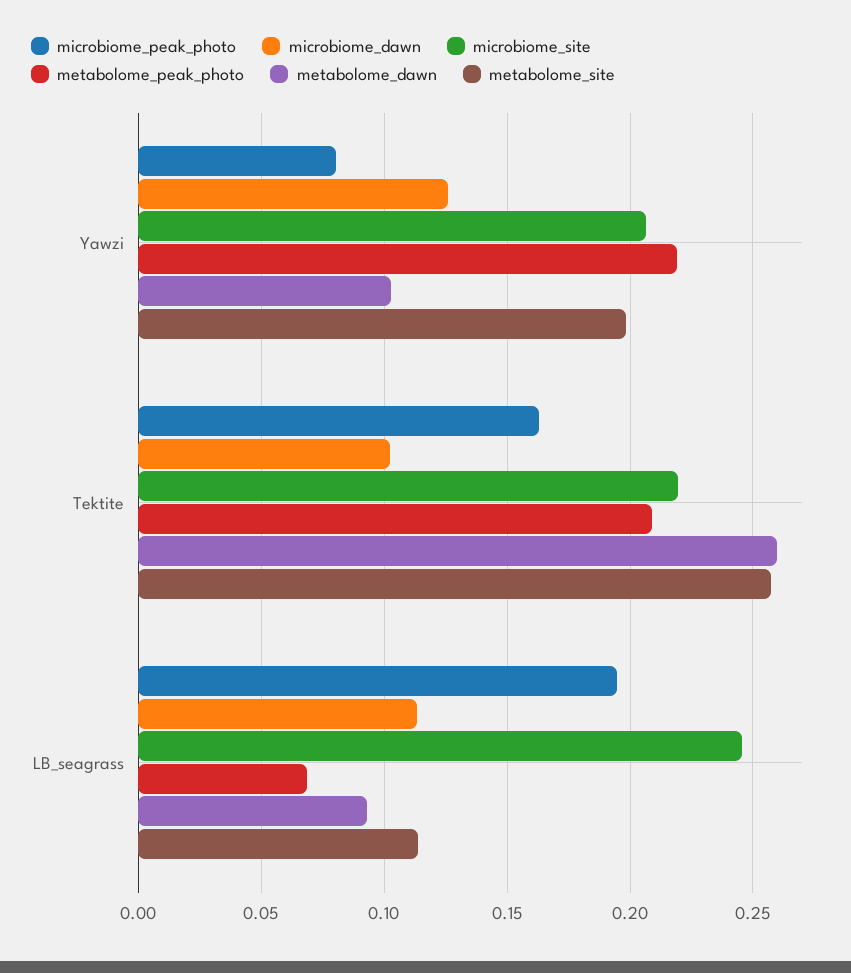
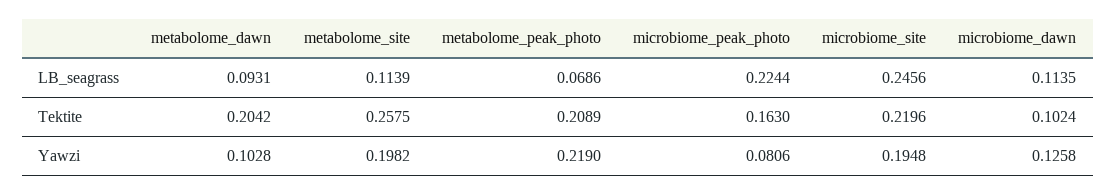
  {
    "microbiome_peak_photo": {
      "Yawzi": 0.0806,
      "Tektite": 0.163,
-     "LB_seagrass": 0.195
+     "LB_seagrass": 0.2244
    },
    "microbiome_dawn": {
      "Yawzi": 0.1258,
      "Tektite": 0.1024,
      "LB_seagrass": 0.1135
    },
    "microbiome_site": {
-     "Yawzi": 0.205,
+     "Yawzi": 0.1948,
      "Tektite": 0.2196,
      "LB_seagrass": 0.2456
    },
    "metabolome_peak_photo": {
      "Yawzi": 0.219,
      "Tektite": 0.2089,
      "LB_seagrass": 0.0686
    },
    "metabolome_dawn": {
      "Yawzi": 0.1028,
-     "Tektite": 0.26,
+     "Tektite": 0.2042,
      "LB_seagrass": 0.0931
    },
    "metabolome_site": {
      "Yawzi": 0.1982,
      "Tektite": 0.2575,
      "LB_seagrass": 0.1139
    }
  }

